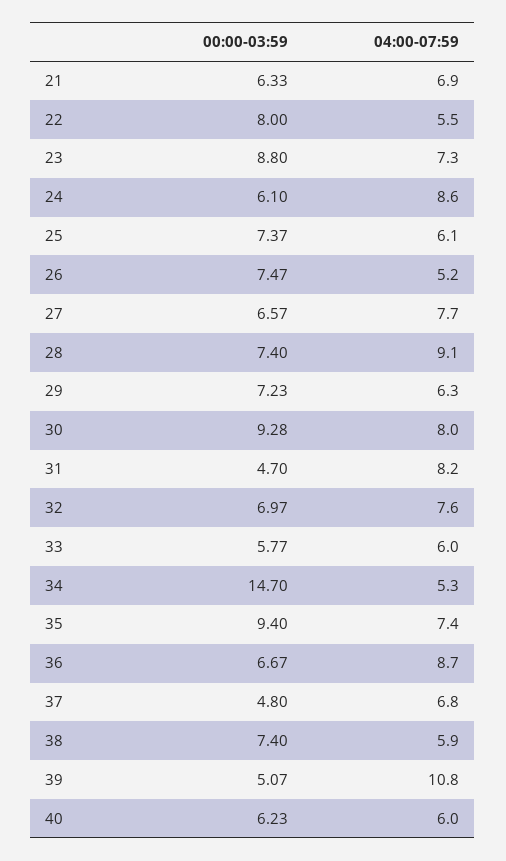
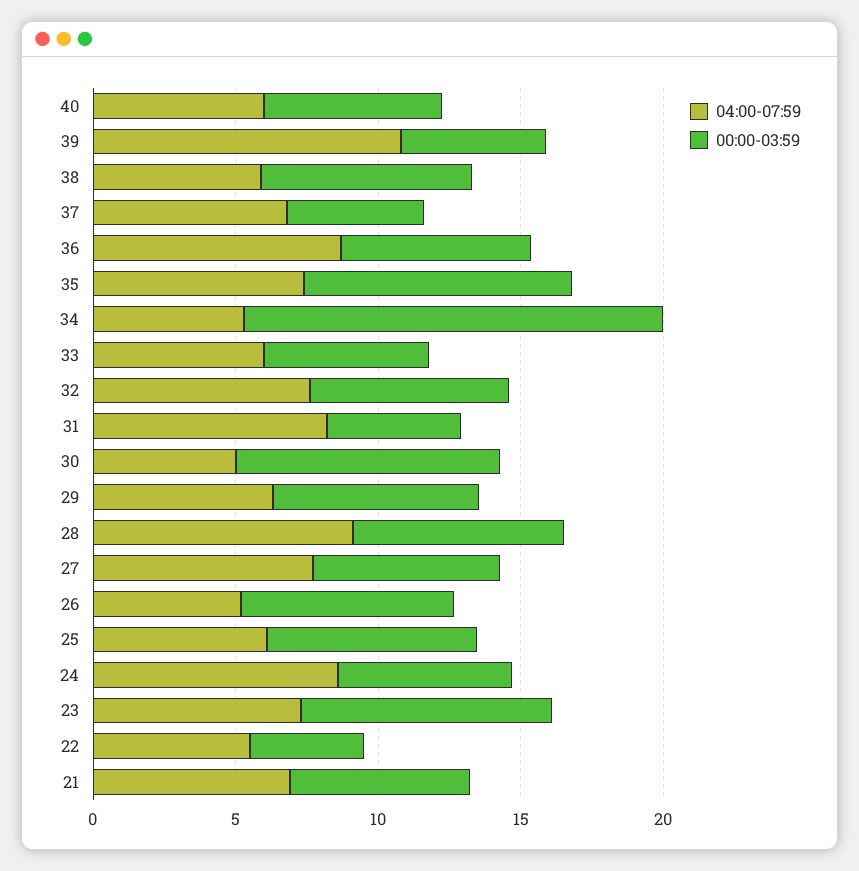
  {
    "00:00-03:59": {
      "21": 6.33,
-     "22": 8,
+     "22": 4,
      "23": 8.8,
      "24": 6.1,
      "25": 7.37,
      "26": 7.47,
      "27": 6.57,
      "28": 7.4,
      "29": 7.23,
      "30": 9.28,
      "31": 4.7,
      "32": 6.97,
      "33": 5.77,
      "34": 14.7,
      "35": 9.4,
      "36": 6.67,
      "37": 4.8,
      "38": 7.4,
      "39": 5.07,
      "40": 6.23
    },
    "04:00-07:59": {
      "21": 6.9,
      "22": 5.5,
      "23": 7.3,
      "24": 8.6,
      "25": 6.1,
      "26": 5.2,
      "27": 7.7,
      "28": 9.1,
      "29": 6.3,
-     "30": 8,
+     "30": 5,
      "31": 8.2,
      "32": 7.6,
      "33": 6,
      "34": 5.3,
      "35": 7.4,
      "36": 8.7,
      "37": 6.8,
      "38": 5.9,
      "39": 10.8,
      "40": 6
    }
  }

